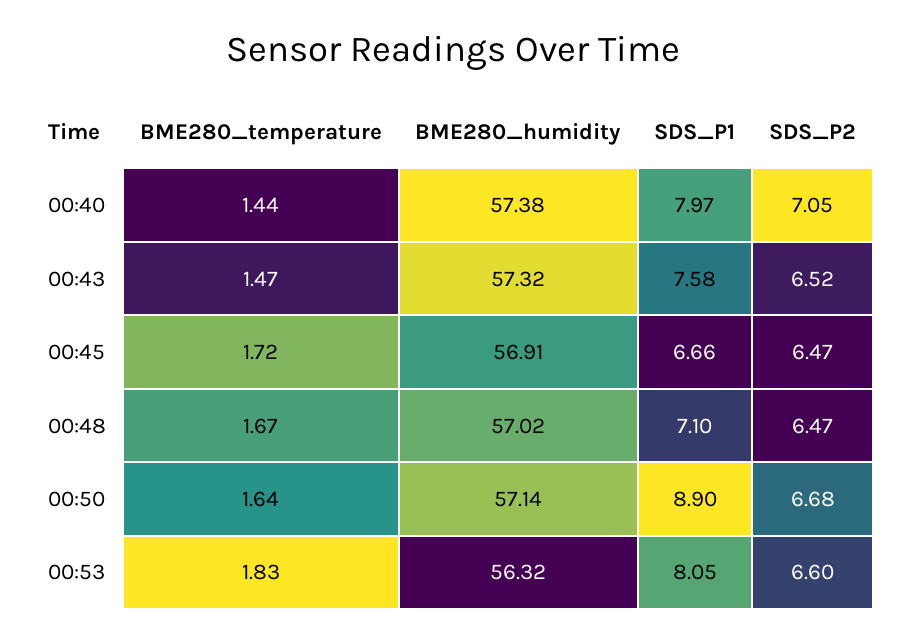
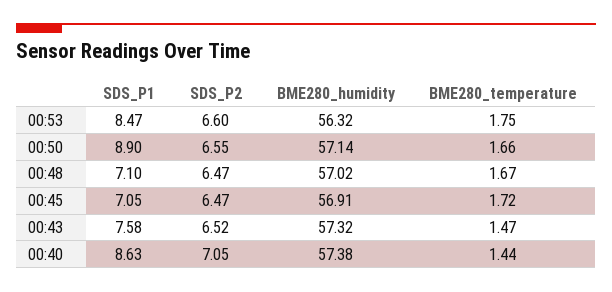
  {
    "BME280_temperature": {
      "00:40": 1.44,
      "00:43": 1.47,
      "00:45": 1.72,
      "00:48": 1.67,
-     "00:50": 1.64,
+     "00:50": 1.66,
-     "00:53": 1.83
+     "00:53": 1.75
    },
    "BME280_humidity": {
      "00:40": 57.38,
      "00:43": 57.32,
      "00:45": 56.91,
      "00:48": 57.02,
      "00:50": 57.14,
      "00:53": 56.32
    },
    "SDS_P1": {
-     "00:40": 7.97,
+     "00:40": 8.63,
      "00:43": 7.58,
-     "00:45": 6.66,
+     "00:45": 7.05,
      "00:48": 7.1,
      "00:50": 8.9,
-     "00:53": 8.05
+     "00:53": 8.47
    },
    "SDS_P2": {
      "00:40": 7.05,
      "00:43": 6.52,
      "00:45": 6.47,
      "00:48": 6.47,
-     "00:50": 6.68,
+     "00:50": 6.55,
      "00:53": 6.6
    }
  }

